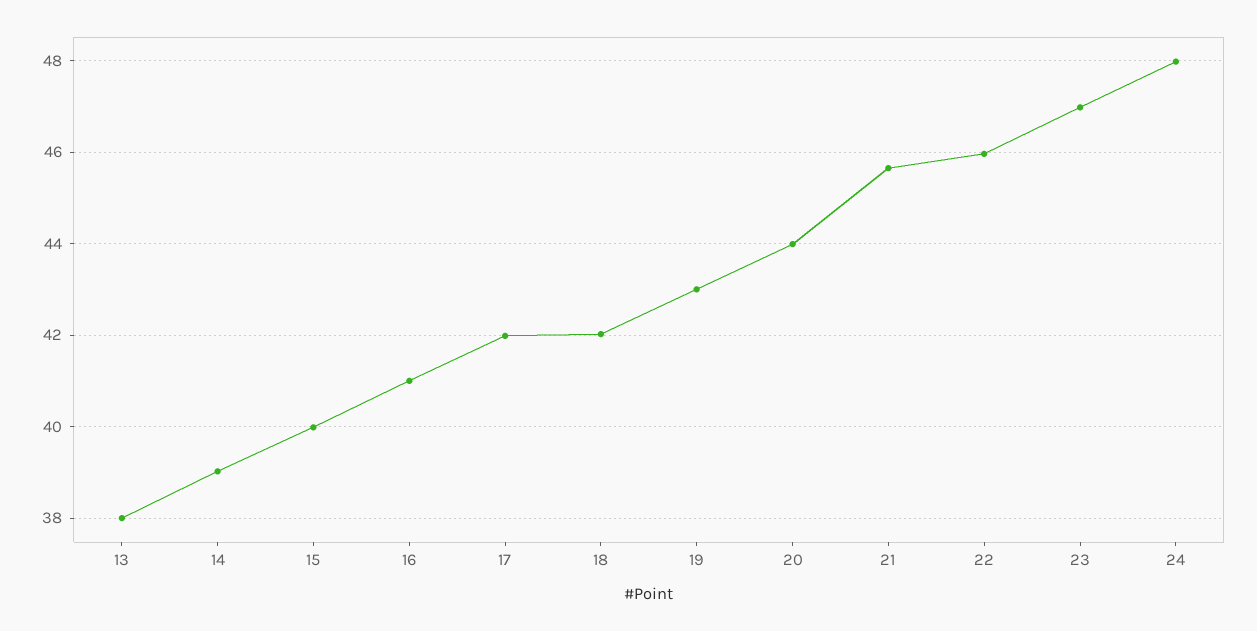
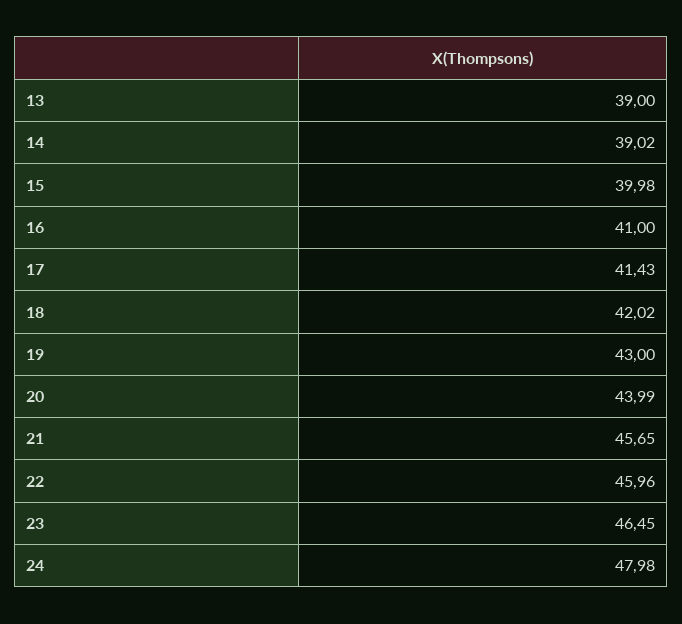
  {
-   "13": 38,
+   "13": 39,
    "14": 39.02,
    "15": 39.98,
    "16": 41,
-   "17": 42,
+   "17": 41.43,
    "18": 42.02,
    "19": 43,
    "20": 43.99,
    "21": 45.65,
    "22": 45.96,
-   "23": 47,
+   "23": 46.45,
    "24": 47.98
  }

